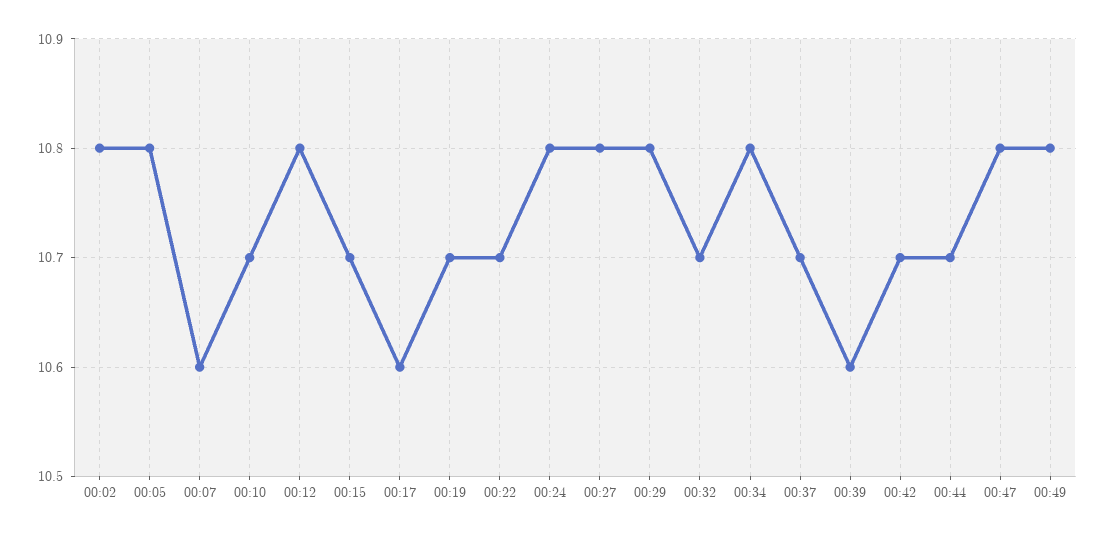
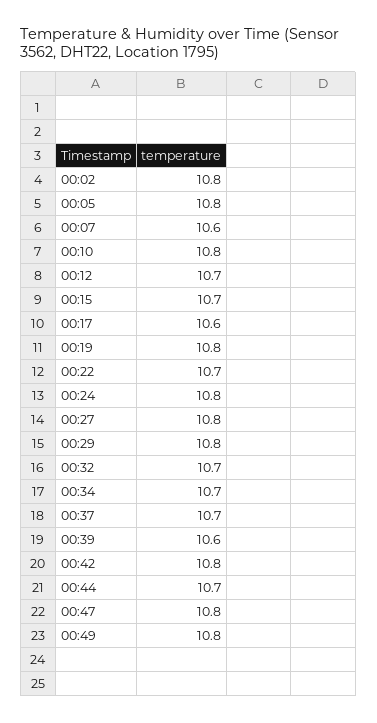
  {
    "00:02": 10.8,
    "00:05": 10.8,
    "00:07": 10.6,
-   "00:10": 10.7,
+   "00:10": 10.8,
-   "00:12": 10.8,
+   "00:12": 10.7,
    "00:15": 10.7,
    "00:17": 10.6,
-   "00:19": 10.7,
+   "00:19": 10.8,
    "00:22": 10.7,
    "00:24": 10.8,
    "00:27": 10.8,
    "00:29": 10.8,
    "00:32": 10.7,
-   "00:34": 10.8,
+   "00:34": 10.7,
    "00:37": 10.7,
    "00:39": 10.6,
-   "00:42": 10.7,
+   "00:42": 10.8,
    "00:44": 10.7,
    "00:47": 10.8,
    "00:49": 10.8
  }

